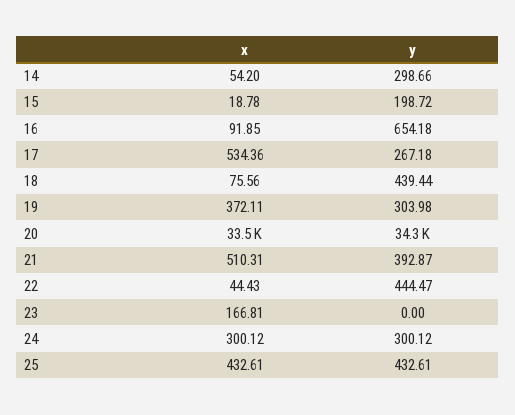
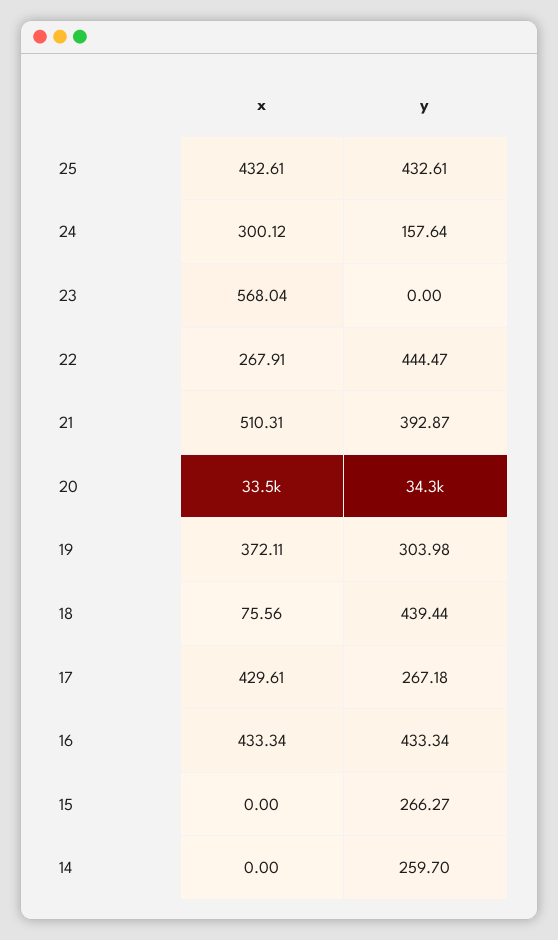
  {
    "x": {
-     "14": 54.2,
+     "14": 0,
-     "15": 18.78,
+     "15": 0,
-     "16": 91.85,
+     "16": 433.34,
-     "17": 534.36,
+     "17": 429.61,
      "18": 75.56,
      "19": 372.11,
      "20": 33500,
      "21": 510.31,
-     "22": 44.43,
+     "22": 267.91,
-     "23": 166.81,
+     "23": 568.04,
      "24": 300.12,
      "25": 432.61
    },
    "y": {
-     "14": 298.66,
+     "14": 259.7,
-     "15": 198.72,
+     "15": 266.27,
-     "16": 654.18,
+     "16": 433.34,
      "17": 267.18,
      "18": 439.44,
      "19": 303.98,
      "20": 34300,
      "21": 392.87,
      "22": 444.47,
      "23": 0,
-     "24": 300.12,
+     "24": 157.64,
      "25": 432.61
    }
  }

